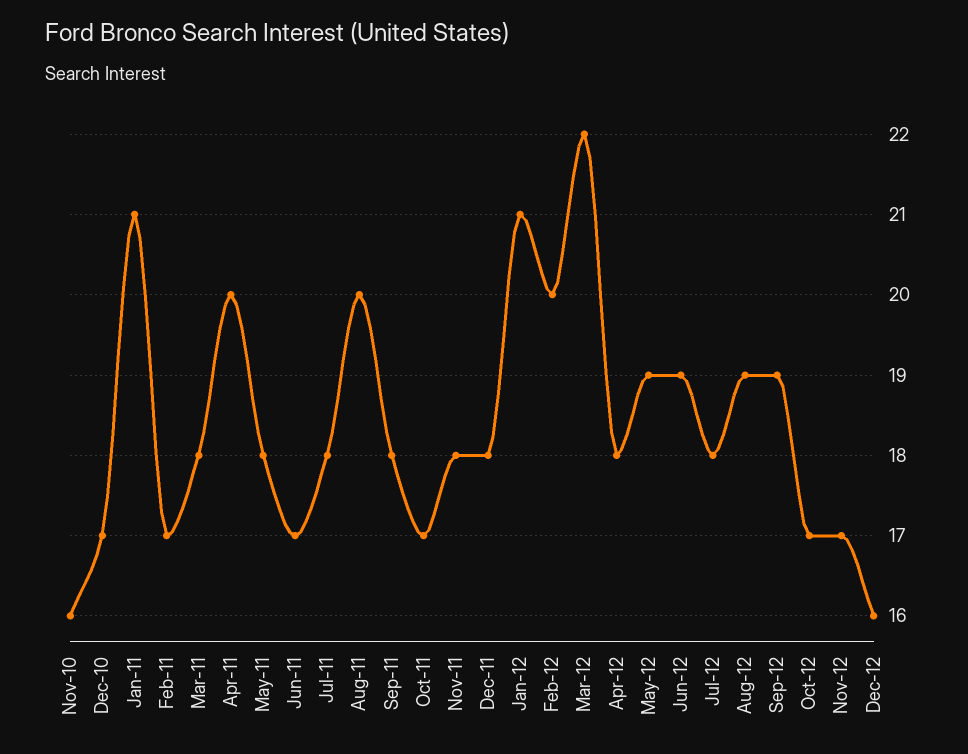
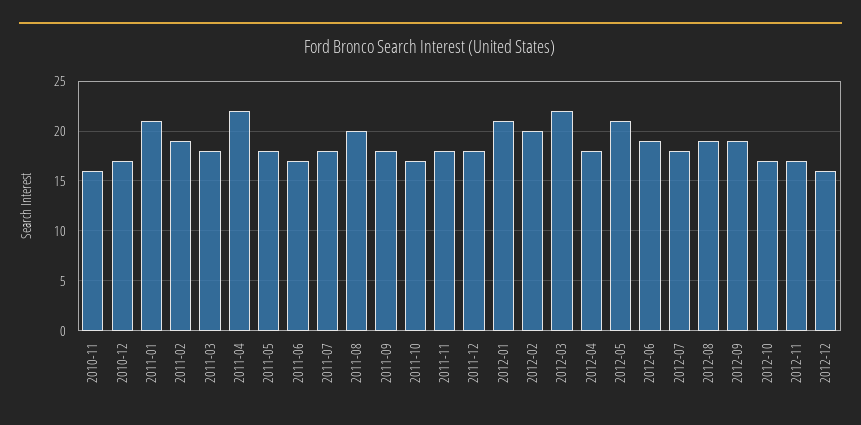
  {
    "Nov-10": 16,
    "Dec-10": 17,
    "Jan-11": 21,
-   "Feb-11": 17,
+   "Feb-11": 19,
    "Mar-11": 18,
-   "Apr-11": 20,
+   "Apr-11": 22,
    "May-11": 18,
    "Jun-11": 17,
    "Jul-11": 18,
    "Aug-11": 20,
    "Sep-11": 18,
    "Oct-11": 17,
    "Nov-11": 18,
    "Dec-11": 18,
    "Jan-12": 21,
    "Feb-12": 20,
    "Mar-12": 22,
    "Apr-12": 18,
-   "May-12": 19,
+   "May-12": 21,
    "Jun-12": 19,
    "Jul-12": 18,
    "Aug-12": 19,
    "Sep-12": 19,
    "Oct-12": 17,
    "Nov-12": 17,
    "Dec-12": 16
  }

